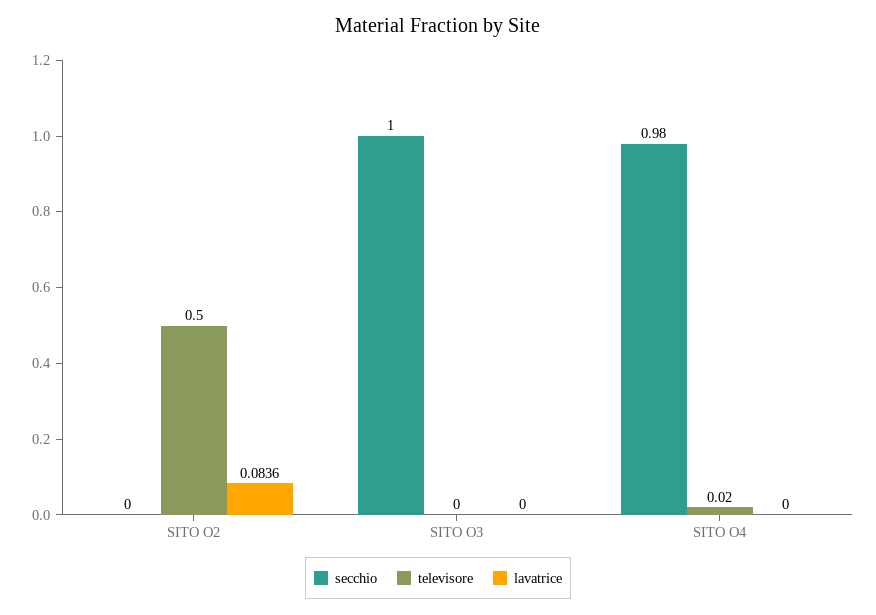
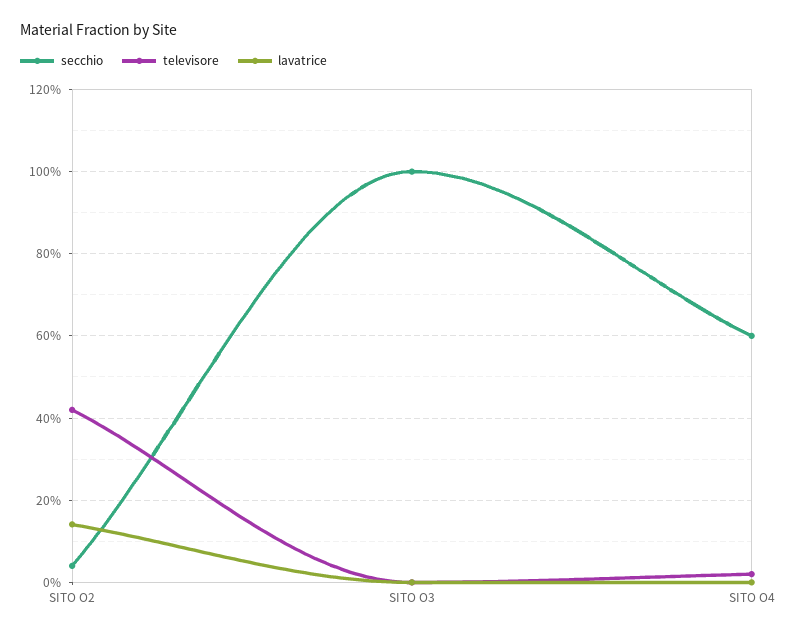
  {
    "secchio": {
-     "SITO O2": 0,
+     "SITO O2": 0.04,
      "SITO O3": 1,
-     "SITO O4": 0.98
+     "SITO O4": 0.6
    },
    "televisore": {
-     "SITO O2": 0.5,
+     "SITO O2": 0.42,
      "SITO O3": 0,
      "SITO O4": 0.02
    },
    "lavatrice": {
-     "SITO O2": 0.0836,
+     "SITO O2": 0.14,
      "SITO O3": 0,
      "SITO O4": 0
    }
  }

